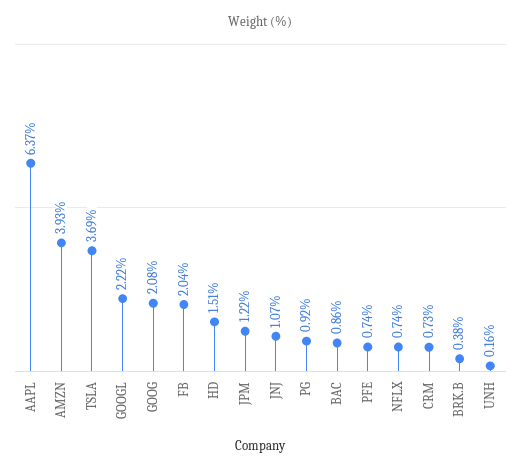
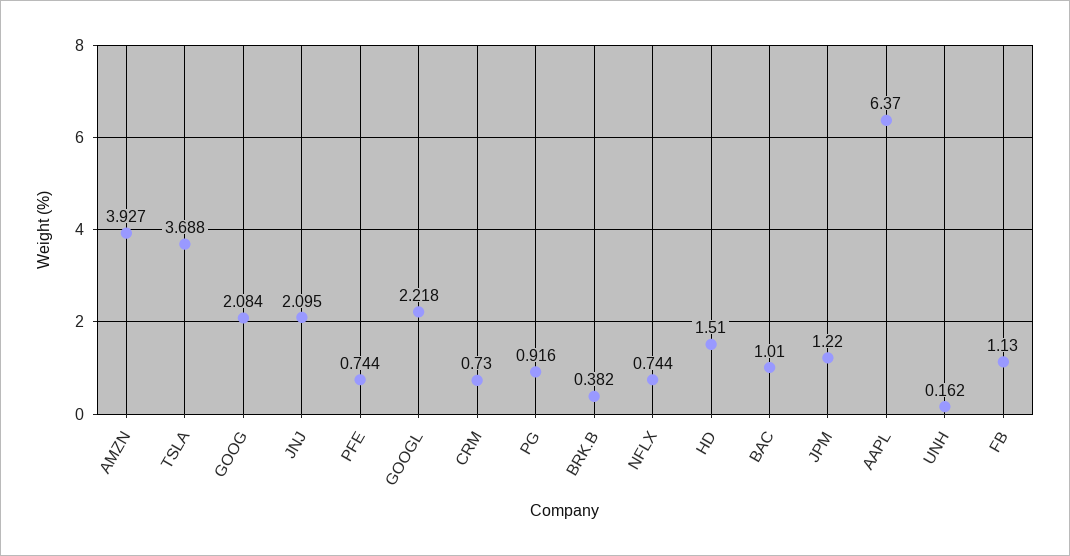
  {
    "AAPL": 6.37,
    "AMZN": 3.927,
    "TSLA": 3.688,
    "GOOGL": 2.218,
    "GOOG": 2.084,
-   "FB": 2.04,
+   "FB": 1.13,
    "HD": 1.51,
    "JPM": 1.22,
-   "JNJ": 1.07,
+   "JNJ": 2.095,
    "PG": 0.916,
-   "BAC": 0.86,
+   "BAC": 1.01,
    "PFE": 0.744,
    "NFLX": 0.744,
    "CRM": 0.73,
    "BRK.B": 0.382,
    "UNH": 0.162
  }

